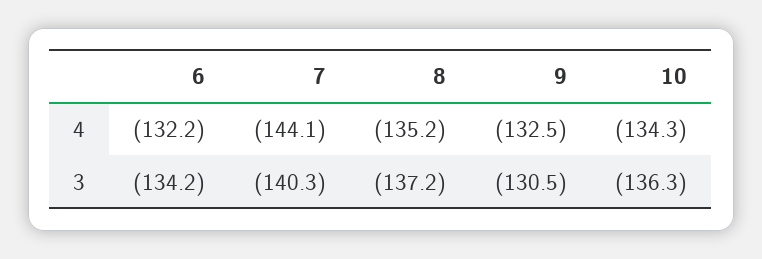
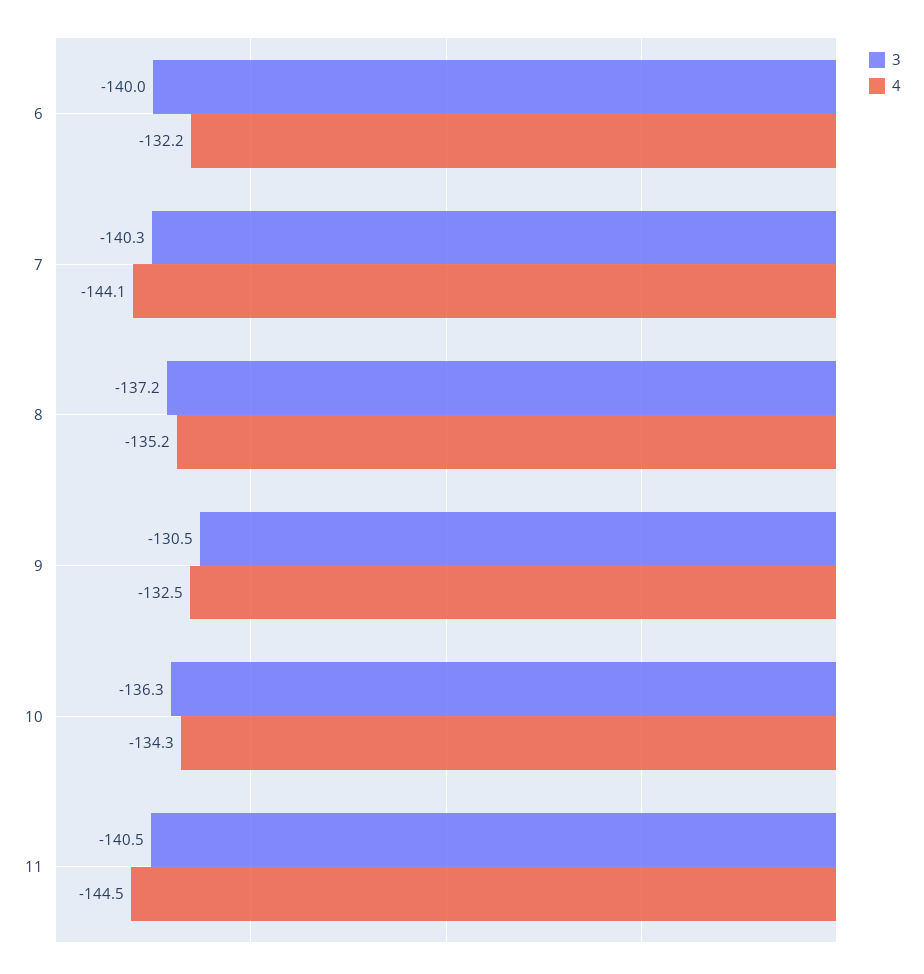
  {
    "4": {
      "6": -132.2,
      "7": -144.1,
      "8": -135.2,
      "9": -132.5,
-     "10": -134.3
+     "10": -134.3,
+     "11": -144.5
    },
    "3": {
-     "6": -134.2,
+     "6": -140,
      "7": -140.3,
      "8": -137.2,
      "9": -130.5,
-     "10": -136.3
+     "10": -136.3,
+     "11": -140.5
    }
  }

